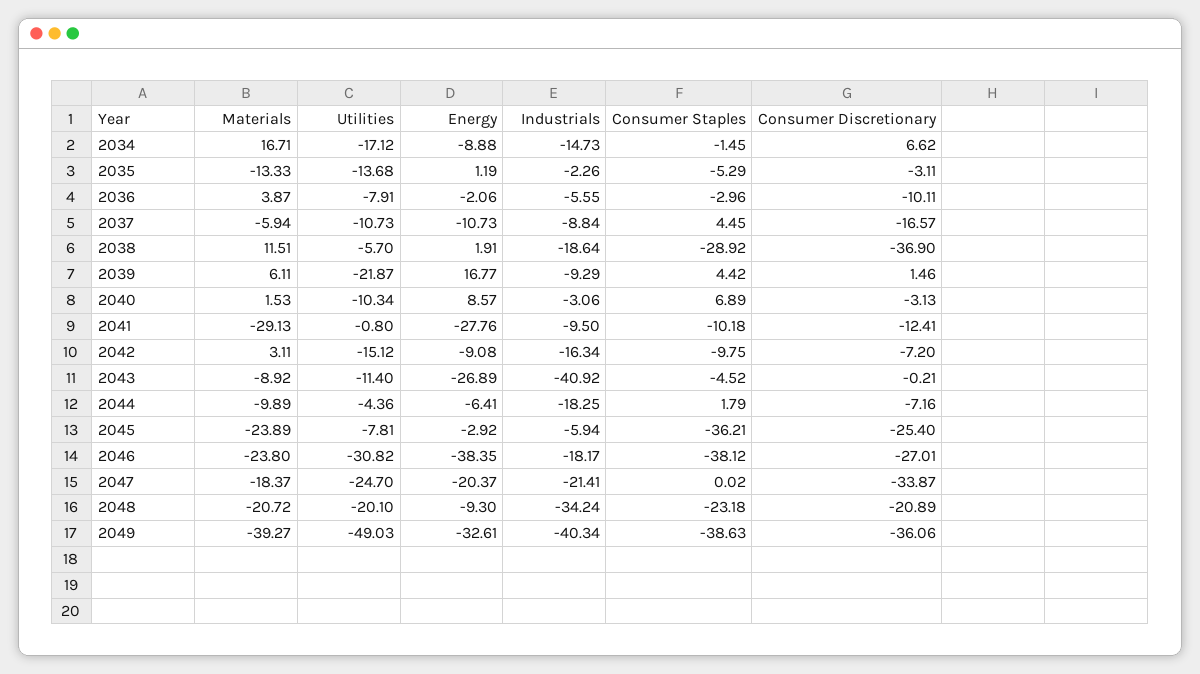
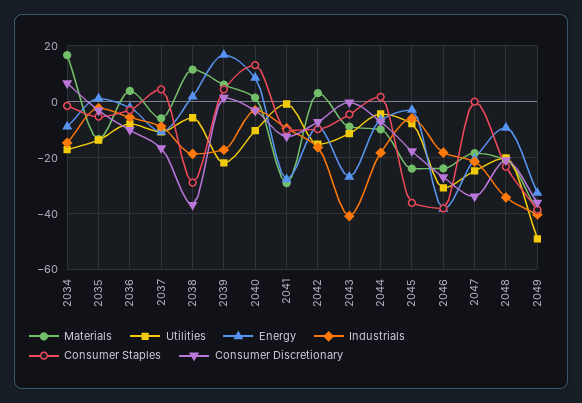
  {
    "Materials": {
      "2034": 16.71,
      "2035": -13.33,
      "2036": 3.87,
      "2037": -5.94,
      "2038": 11.51,
      "2039": 6.11,
      "2040": 1.53,
      "2041": -29.13,
      "2042": 3.11,
      "2043": -8.92,
      "2044": -9.89,
      "2045": -23.89,
      "2046": -23.8,
      "2047": -18.37,
      "2048": -20.72,
      "2049": -39.27
    },
    "Utilities": {
      "2034": -17.12,
      "2035": -13.68,
      "2036": -7.91,
      "2037": -10.73,
      "2038": -5.7,
      "2039": -21.87,
      "2040": -10.34,
      "2041": -0.8,
      "2042": -15.12,
      "2043": -11.4,
      "2044": -4.36,
      "2045": -7.81,
      "2046": -30.82,
      "2047": -24.7,
      "2048": -20.1,
      "2049": -49.03
    },
    "Energy": {
      "2034": -8.88,
      "2035": 1.19,
      "2036": -2.06,
      "2037": -10.73,
      "2038": 1.91,
      "2039": 16.77,
      "2040": 8.57,
      "2041": -27.76,
      "2042": -9.08,
      "2043": -26.89,
      "2044": -6.41,
      "2045": -2.92,
      "2046": -38.35,
      "2047": -20.37,
      "2048": -9.3,
      "2049": -32.61
    },
    "Industrials": {
      "2034": -14.73,
      "2035": -2.26,
      "2036": -5.55,
      "2037": -8.84,
      "2038": -18.64,
-     "2039": -9.29,
+     "2039": -17.5,
      "2040": -3.06,
      "2041": -9.5,
      "2042": -16.34,
      "2043": -40.92,
      "2044": -18.25,
      "2045": -5.94,
      "2046": -18.17,
      "2047": -21.41,
      "2048": -34.24,
      "2049": -40.34
    },
    "Consumer Staples": {
      "2034": -1.45,
      "2035": -5.29,
      "2036": -2.96,
      "2037": 4.45,
      "2038": -28.92,
      "2039": 4.42,
-     "2040": 6.89,
+     "2040": 12.5,
      "2041": -10.18,
      "2042": -9.75,
      "2043": -4.52,
      "2044": 1.79,
      "2045": -36.21,
      "2046": -38.12,
      "2047": 0.02,
      "2048": -23.18,
      "2049": -38.63
    },
    "Consumer Discretionary": {
      "2034": 6.62,
      "2035": -3.11,
      "2036": -10.11,
      "2037": -16.57,
      "2038": -36.9,
      "2039": 1.46,
      "2040": -3.13,
      "2041": -12.41,
      "2042": -7.2,
      "2043": -0.21,
      "2044": -7.16,
-     "2045": -25.4,
+     "2045": -17.5,
      "2046": -27.01,
      "2047": -33.87,
      "2048": -20.89,
      "2049": -36.06
    }
  }

